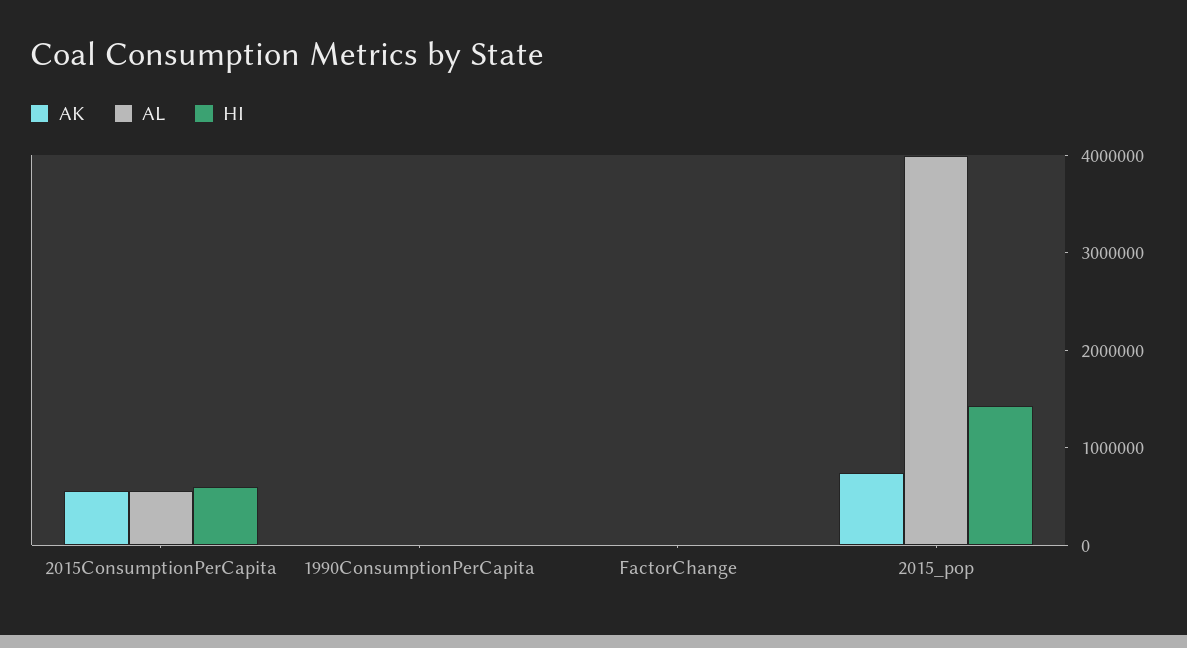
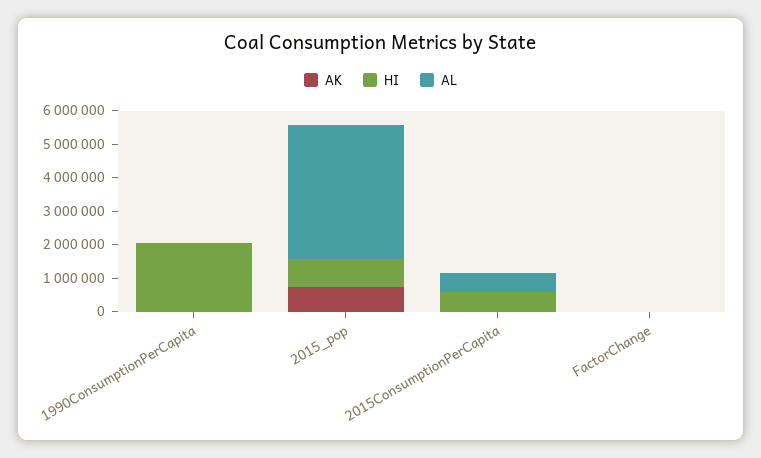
  {
    "AK": {
-     "2015ConsumptionPerCapita": 600000,
+     "2015ConsumptionPerCapita": 0,
      "1990ConsumptionPerCapita": 0,
      "FactorChange": 0,
      "2015_pop": 800000
    },
    "AL": {
      "2015ConsumptionPerCapita": 600000,
      "1990ConsumptionPerCapita": 0,
      "FactorChange": 0,
      "2015_pop": 4000000
    },
    "HI": {
      "2015ConsumptionPerCapita": 600000,
-     "1990ConsumptionPerCapita": 0,
+     "1990ConsumptionPerCapita": 2000000,
      "FactorChange": 0,
-     "2015_pop": 1400000
+     "2015_pop": 750000
    }
  }

